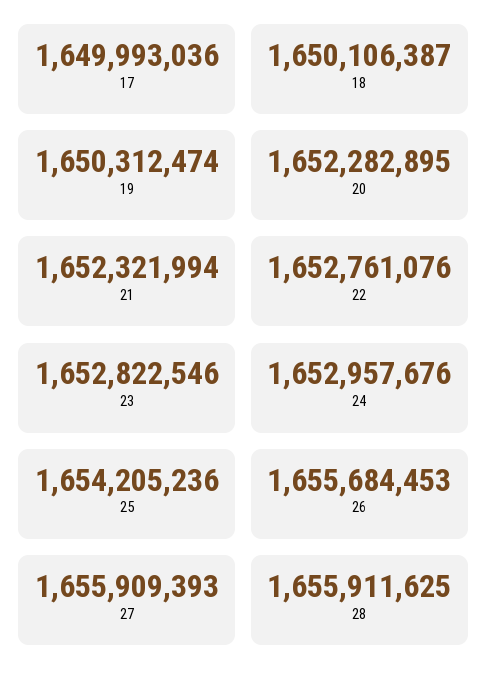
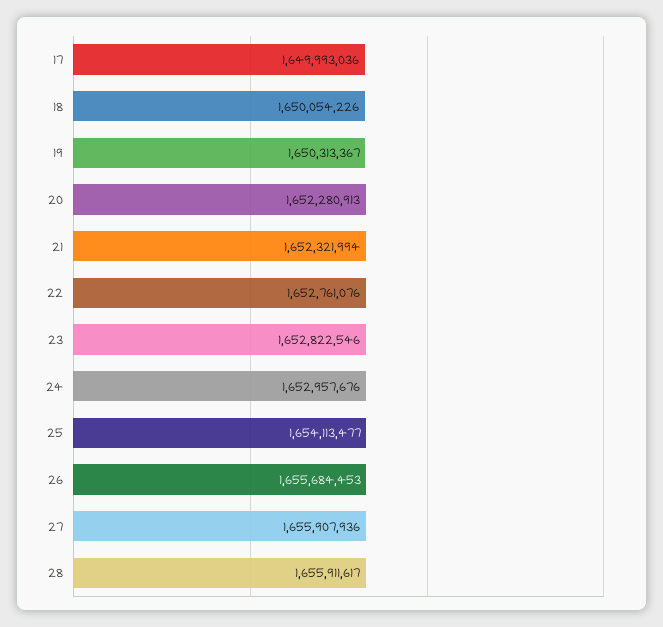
  {
    "17": 1649993036,
-   "18": 1650106387,
+   "18": 1650054226,
-   "19": 1650312474,
+   "19": 1650313367,
-   "20": 1652282895,
+   "20": 1652280913,
    "21": 1652321994,
    "22": 1652761076,
    "23": 1652822546,
    "24": 1652957676,
-   "25": 1654205236,
+   "25": 1654113477,
    "26": 1655684453,
-   "27": 1655909393,
+   "27": 1655907936,
-   "28": 1655911625
+   "28": 1655911617
  }

